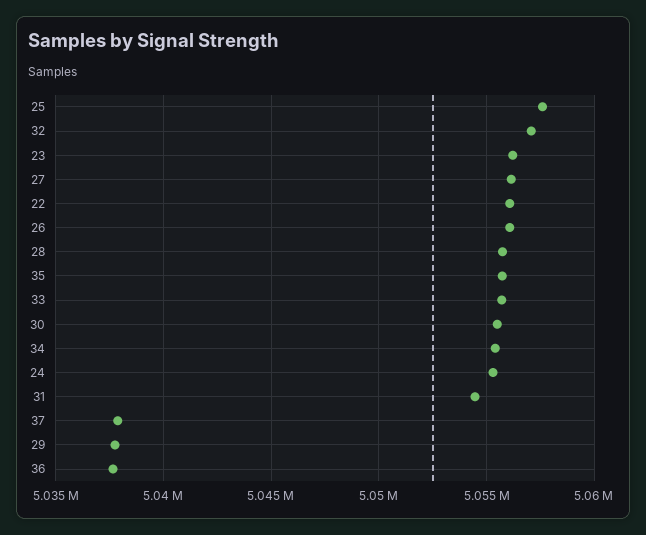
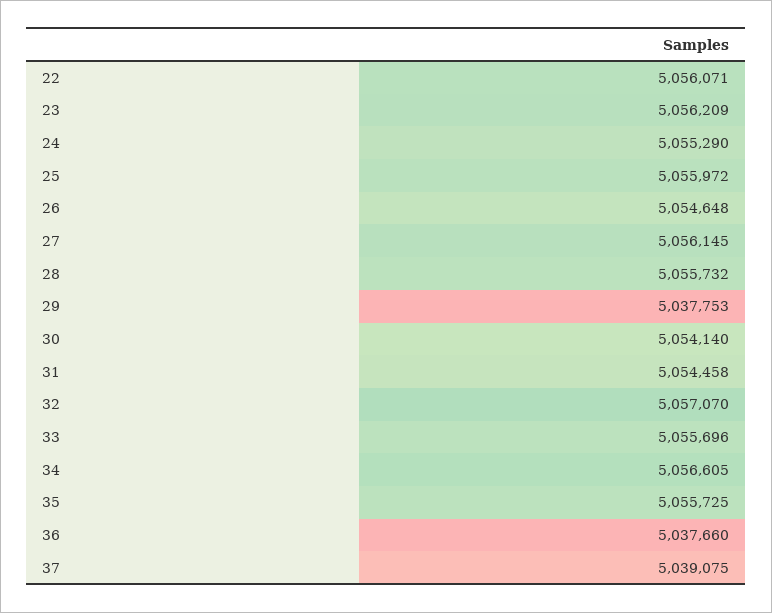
  {
-   "25": 5057500,
+   "25": 5055972,
    "32": 5057070,
    "23": 5056209,
    "27": 5056145,
    "22": 5056071,
-   "26": 5056000,
+   "26": 5054648,
    "28": 5055732,
    "35": 5055725,
    "33": 5055696,
-   "30": 5055500,
+   "30": 5054140,
-   "34": 5055500,
+   "34": 5056605,
    "24": 5055290,
    "31": 5054458,
-   "37": 5038000,
+   "37": 5039075,
    "29": 5037753,
    "36": 5037660
  }

